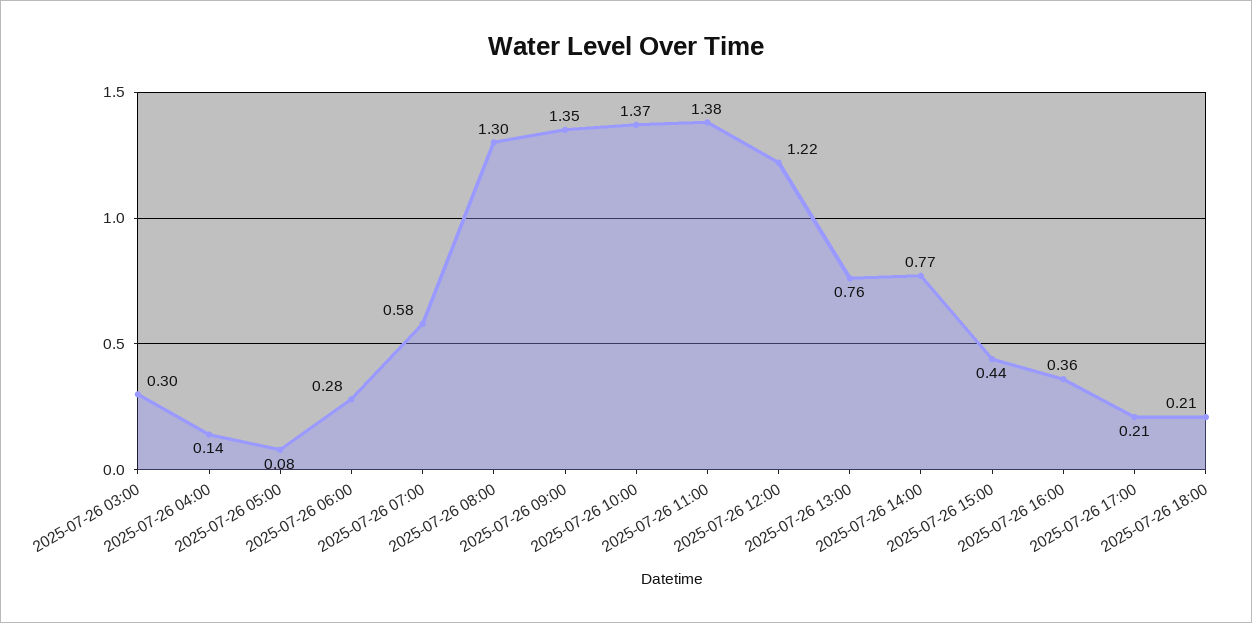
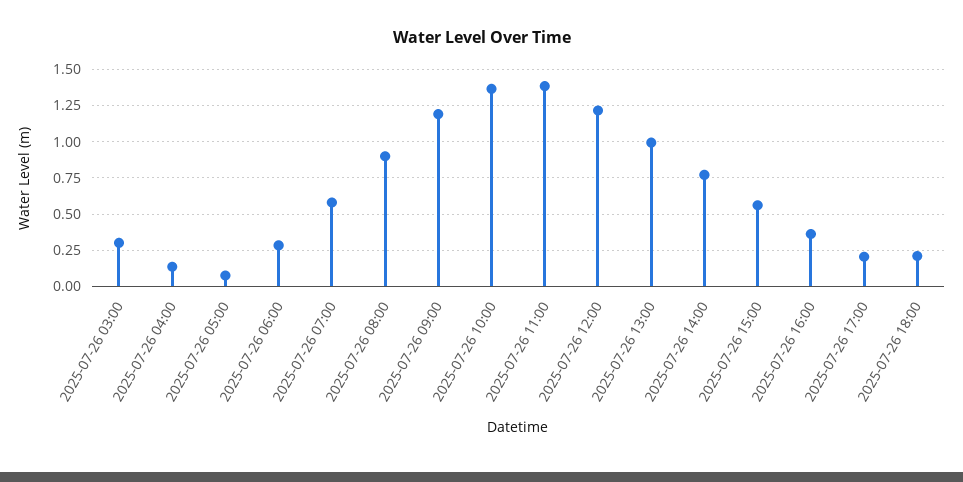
  {
    "2025-07-26 03:00": 0.3,
    "2025-07-26 04:00": 0.14,
    "2025-07-26 05:00": 0.08,
    "2025-07-26 06:00": 0.28,
    "2025-07-26 07:00": 0.58,
-   "2025-07-26 08:00": 1.3,
+   "2025-07-26 08:00": 0.9,
-   "2025-07-26 09:00": 1.35,
+   "2025-07-26 09:00": 1.2,
    "2025-07-26 10:00": 1.37,
    "2025-07-26 11:00": 1.38,
    "2025-07-26 12:00": 1.22,
-   "2025-07-26 13:00": 0.76,
+   "2025-07-26 13:00": 1,
    "2025-07-26 14:00": 0.77,
-   "2025-07-26 15:00": 0.44,
+   "2025-07-26 15:00": 0.55,
    "2025-07-26 16:00": 0.36,
    "2025-07-26 17:00": 0.21,
    "2025-07-26 18:00": 0.21
  }

